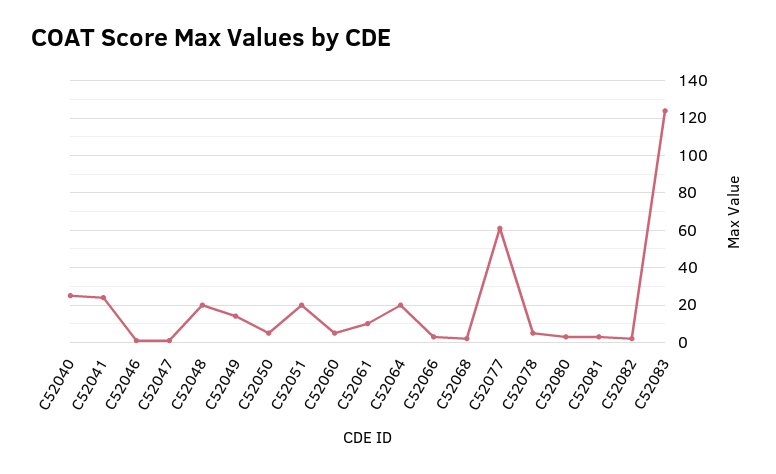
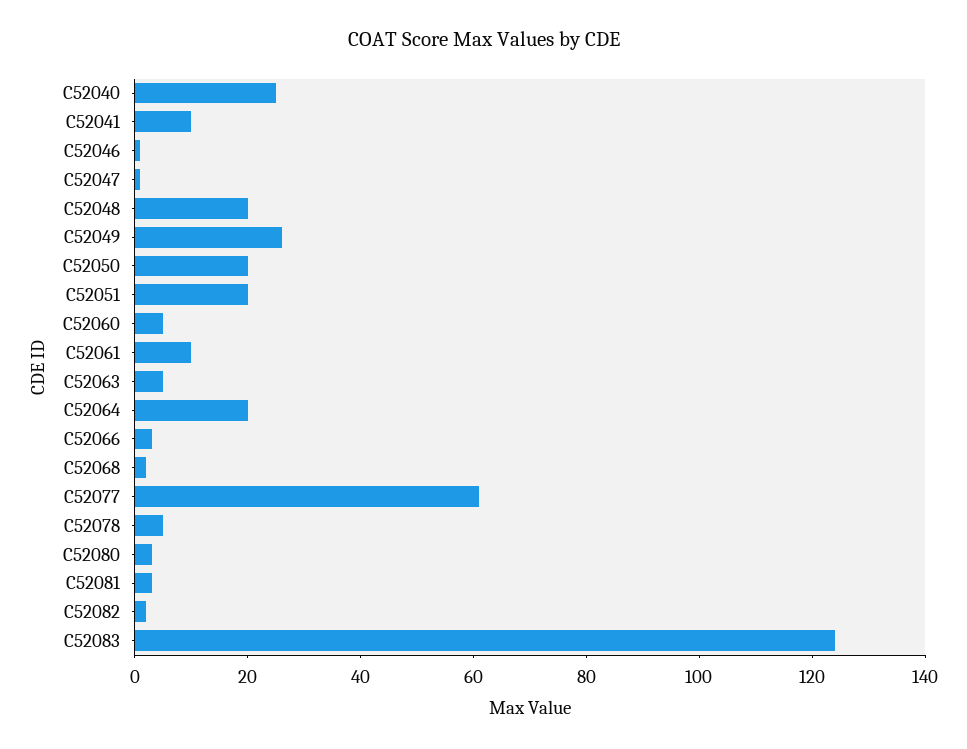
  {
    "C52040": 25,
-   "C52041": 25,
+   "C52041": 10,
    "C52046": 0,
    "C52047": 0,
    "C52048": 20,
-   "C52049": 15,
+   "C52049": 25,
-   "C52050": 5,
+   "C52050": 20,
    "C52051": 20,
    "C52060": 5,
    "C52061": 10,
    "C52064": 20,
    "C52066": 5,
    "C52068": 0,
    "C52077": 60,
    "C52078": 5,
    "C52080": 5,
    "C52081": 5,
    "C52082": 0,
-   "C52083": 125
+   "C52083": 125,
+   "C52063": 5
  }

